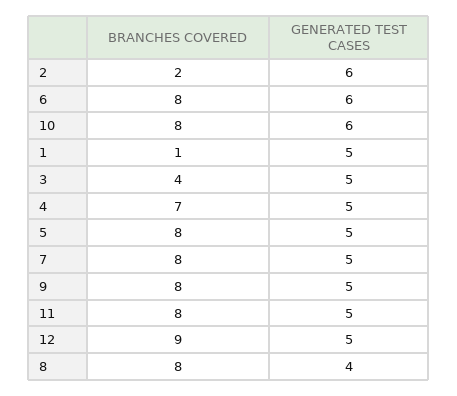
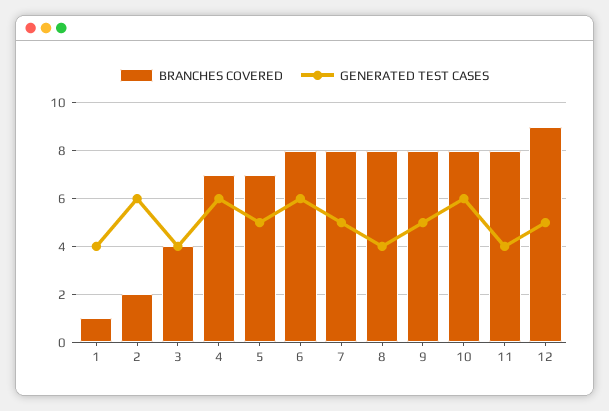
  {
    "BRANCHES COVERED": {
      "2": 2,
      "6": 8,
      "10": 8,
      "1": 1,
      "3": 4,
      "4": 7,
-     "5": 8,
+     "5": 7,
      "7": 8,
      "9": 8,
      "11": 8,
      "12": 9,
      "8": 8
    },
    "GENERATED TEST CASES": {
      "2": 6,
      "6": 6,
      "10": 6,
-     "1": 5,
+     "1": 4,
-     "3": 5,
+     "3": 4,
-     "4": 5,
+     "4": 6,
      "5": 5,
      "7": 5,
      "9": 5,
-     "11": 5,
+     "11": 4,
      "12": 5,
      "8": 4
    }
  }

